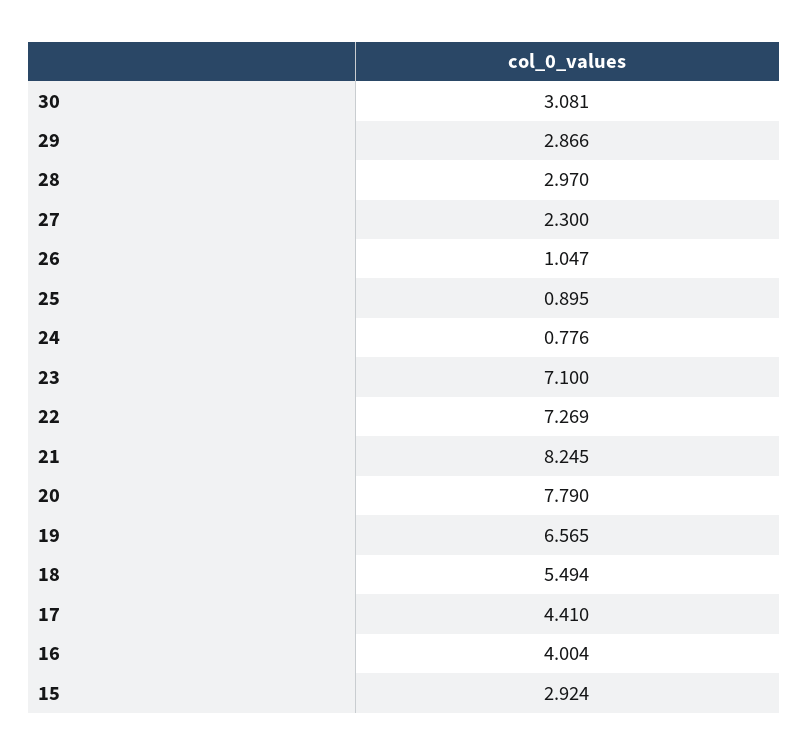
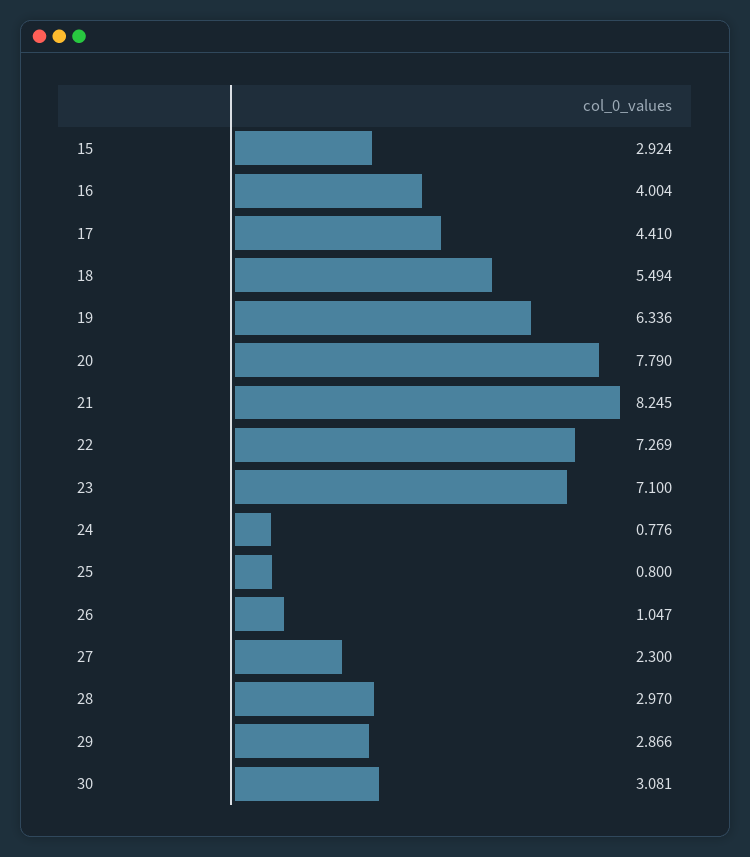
  {
    "30": 3.081,
    "29": 2.866,
    "28": 2.97,
    "27": 2.3,
    "26": 1.047,
-   "25": 0.895,
+   "25": 0.8,
    "24": 0.776,
    "23": 7.1,
    "22": 7.269,
    "21": 8.245,
    "20": 7.79,
-   "19": 6.565,
+   "19": 6.336,
    "18": 5.494,
    "17": 4.41,
    "16": 4.004,
    "15": 2.924
  }

